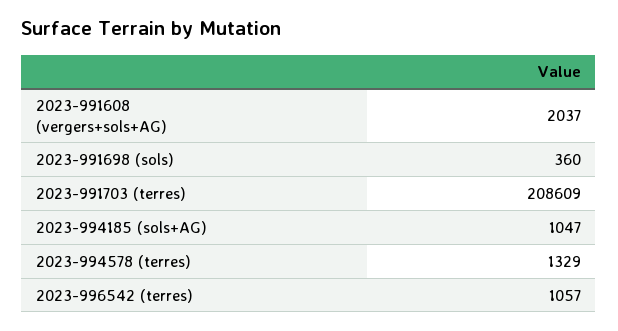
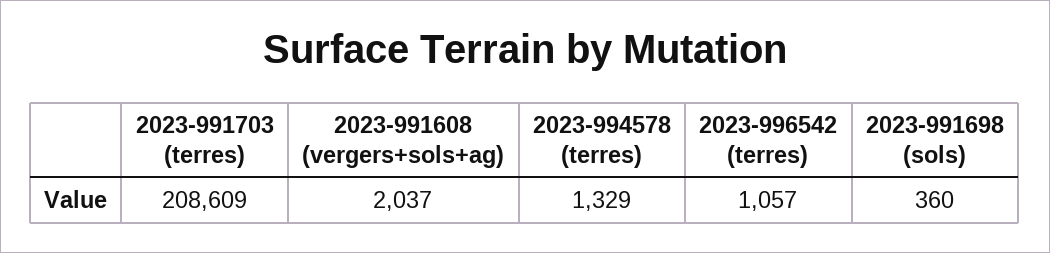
  {
    "2023-991608 (vergers+sols+AG)": 2037,
    "2023-991698 (sols)": 360,
    "2023-991703 (terres)": 208609,
-   "2023-994185 (sols+AG)": 1047,
    "2023-994578 (terres)": 1329,
    "2023-996542 (terres)": 1057
  }

